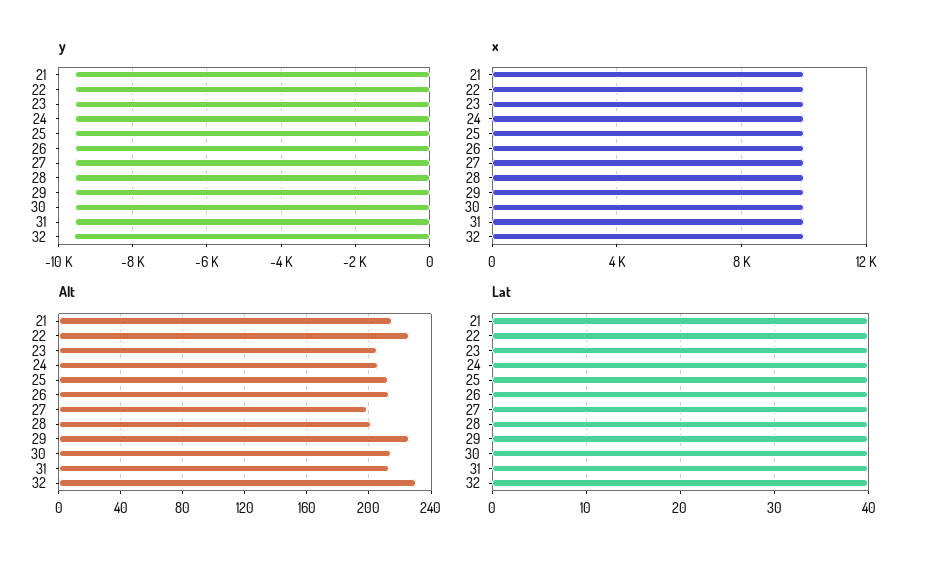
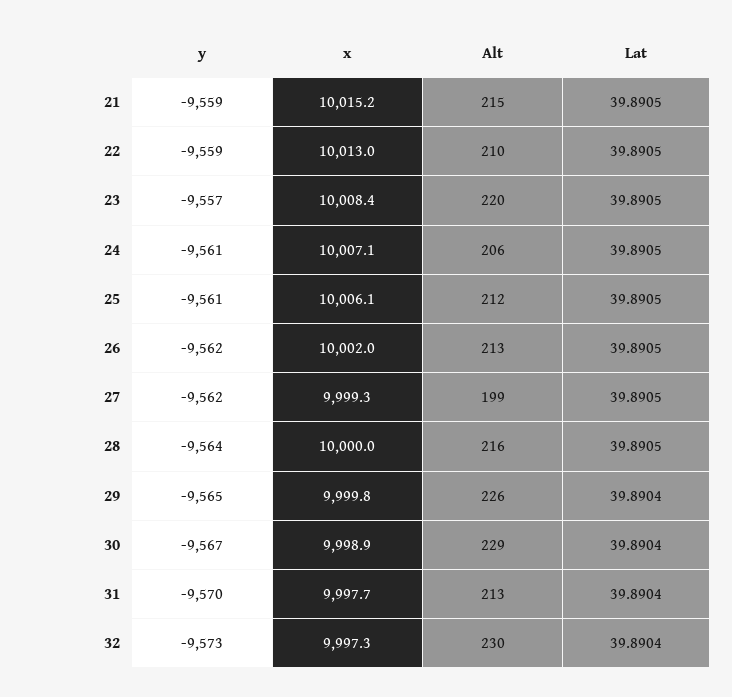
  {
    "y": {
      "21": -9559,
      "22": -9559,
      "23": -9557,
      "24": -9561,
      "25": -9561,
      "26": -9562,
      "27": -9562,
      "28": -9564,
      "29": -9565,
      "30": -9567,
      "31": -9570,
      "32": -9573
    },
    "x": {
      "21": 10015.2,
      "22": 10013,
      "23": 10008.4,
      "24": 10007.1,
      "25": 10006.1,
      "26": 10002,
      "27": 9999.3,
      "28": 10000,
      "29": 9999.8,
      "30": 9998.9,
      "31": 9997.7,
      "32": 9997.3
    },
    "Alt": {
      "21": 215,
-     "22": 225,
+     "22": 210,
-     "23": 205,
+     "23": 220,
      "24": 206,
      "25": 212,
      "26": 213,
      "27": 199,
-     "28": 200,
+     "28": 216,
      "29": 226,
-     "30": 215,
+     "30": 229,
      "31": 213,
      "32": 230
    },
    "Lat": {
      "21": 39.8905,
      "22": 39.8905,
      "23": 39.8905,
      "24": 39.8905,
      "25": 39.8905,
      "26": 39.8905,
      "27": 39.8905,
      "28": 39.8905,
      "29": 39.8904,
      "30": 39.8904,
      "31": 39.8904,
      "32": 39.8904
    }
  }

